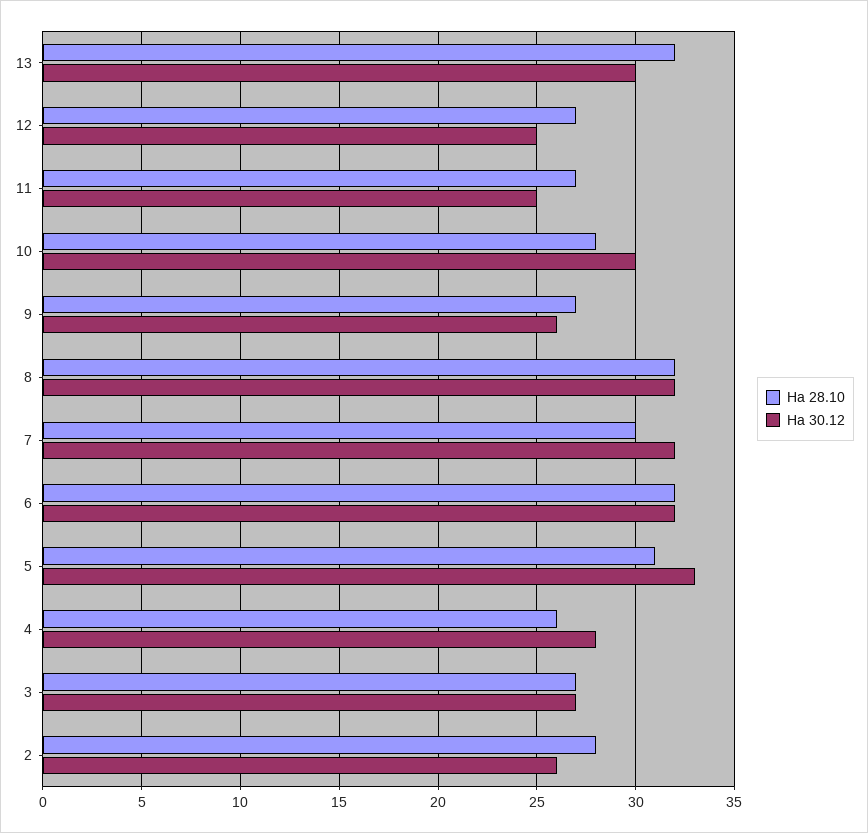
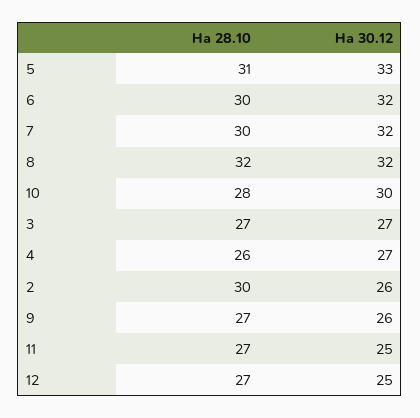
  {
    "На 28.10": {
-     "13": 32,
      "12": 27,
      "11": 27,
      "10": 28,
      "9": 27,
      "8": 32,
      "7": 30,
-     "6": 32,
+     "6": 30,
      "5": 31,
      "4": 26,
      "3": 27,
-     "2": 28
+     "2": 30
    },
    "На 30.12": {
-     "13": 30,
      "12": 25,
      "11": 25,
      "10": 30,
      "9": 26,
      "8": 32,
      "7": 32,
      "6": 32,
      "5": 33,
-     "4": 28,
+     "4": 27,
      "3": 27,
      "2": 26
    }
  }

